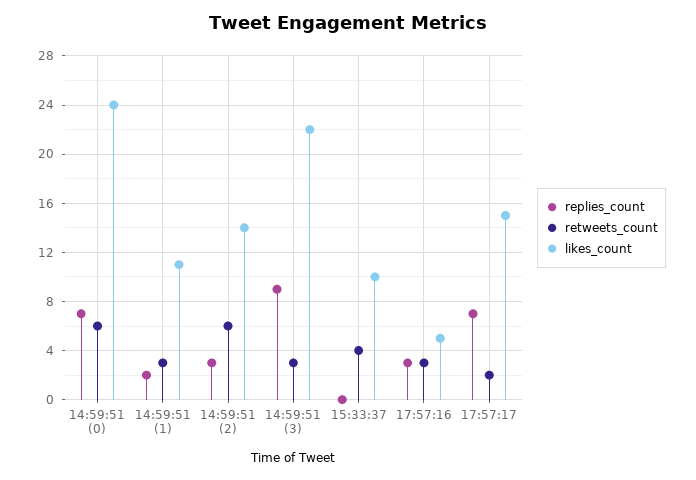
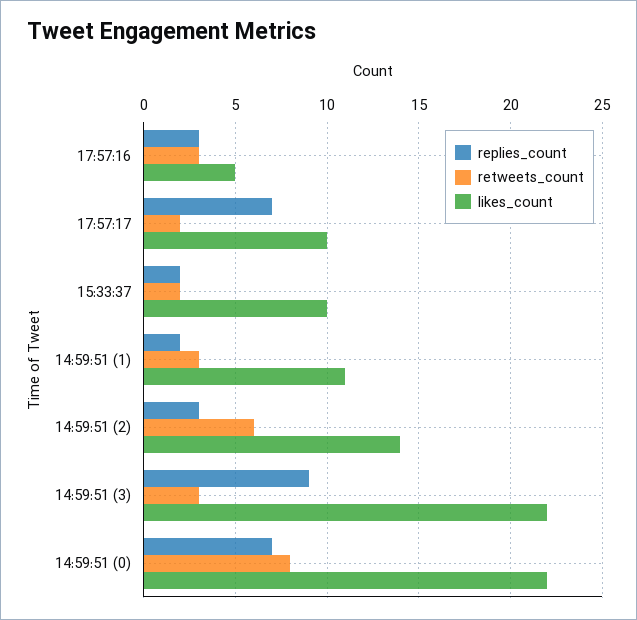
  {
    "replies_count": {
      "14:59:51 (0)": 7,
      "14:59:51 (1)": 2,
      "14:59:51 (2)": 3,
      "14:59:51 (3)": 9,
-     "15:33:37": 0,
+     "15:33:37": 2,
      "17:57:16": 3,
      "17:57:17": 7
    },
    "retweets_count": {
-     "14:59:51 (0)": 6,
+     "14:59:51 (0)": 8,
      "14:59:51 (1)": 3,
      "14:59:51 (2)": 6,
      "14:59:51 (3)": 3,
-     "15:33:37": 4,
+     "15:33:37": 2,
      "17:57:16": 3,
      "17:57:17": 2
    },
    "likes_count": {
-     "14:59:51 (0)": 24,
+     "14:59:51 (0)": 22,
      "14:59:51 (1)": 11,
      "14:59:51 (2)": 14,
      "14:59:51 (3)": 22,
      "15:33:37": 10,
      "17:57:16": 5,
-     "17:57:17": 15
+     "17:57:17": 10
    }
  }

